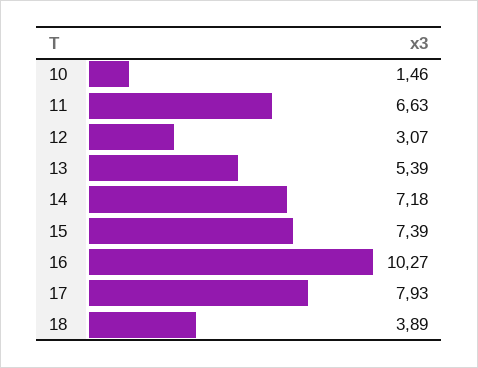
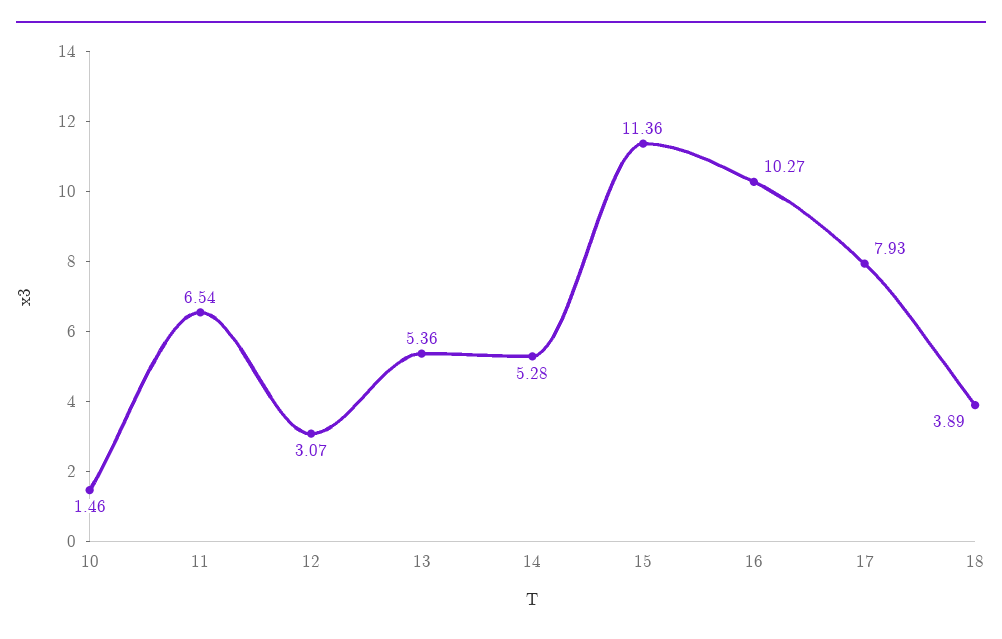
  {
    "10": 1.46,
-   "11": 6.63,
+   "11": 6.54,
    "12": 3.07,
-   "13": 5.39,
+   "13": 5.36,
-   "14": 7.18,
+   "14": 5.28,
-   "15": 7.39,
+   "15": 11.36,
    "16": 10.27,
    "17": 7.93,
    "18": 3.89
  }

